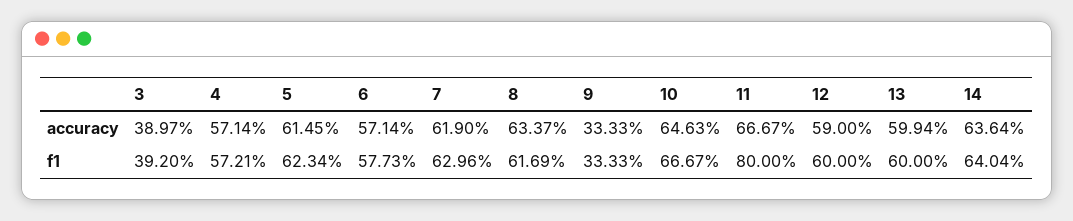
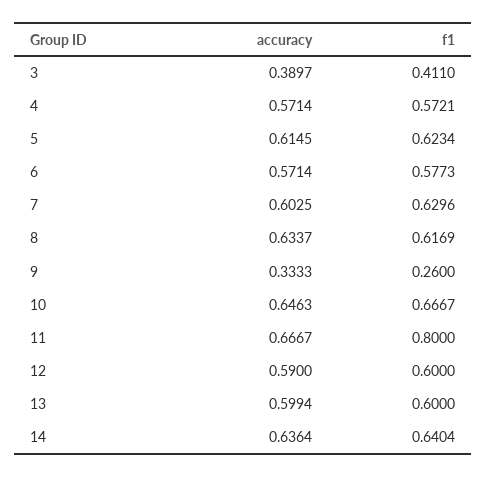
  {
    "3": {
      "accuracy": 0.3897,
-     "f1": 0.392
+     "f1": 0.411
    },
    "4": {
      "accuracy": 0.5714,
      "f1": 0.5721
    },
    "5": {
      "accuracy": 0.6145,
      "f1": 0.6234
    },
    "6": {
      "accuracy": 0.5714,
      "f1": 0.5773
    },
    "7": {
-     "accuracy": 0.619,
+     "accuracy": 0.6025,
      "f1": 0.6296
    },
    "8": {
      "accuracy": 0.6337,
      "f1": 0.6169
    },
    "9": {
      "accuracy": 0.3333,
-     "f1": 0.3333
+     "f1": 0.26
    },
    "10": {
      "accuracy": 0.6463,
      "f1": 0.6667
    },
    "11": {
      "accuracy": 0.6667,
      "f1": 0.8
    },
    "12": {
      "accuracy": 0.59,
      "f1": 0.6
    },
    "13": {
      "accuracy": 0.5994,
      "f1": 0.6
    },
    "14": {
      "accuracy": 0.6364,
      "f1": 0.6404
    }
  }

